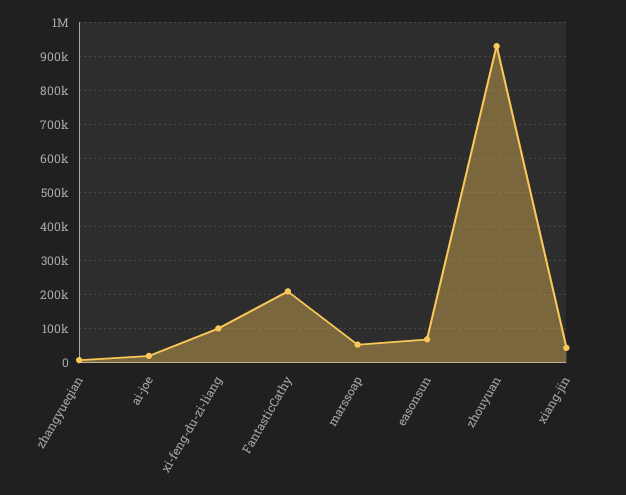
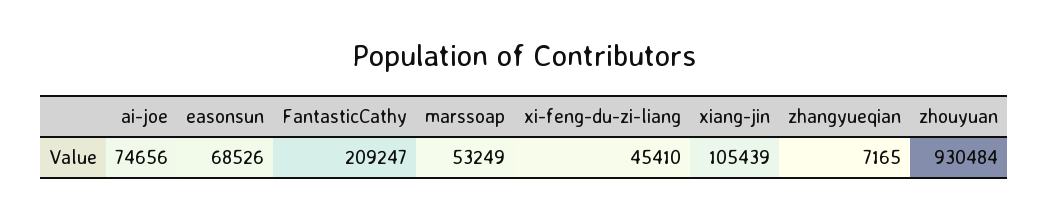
  {
    "zhangyueqian": 7165,
-   "ai-joe": 20000,
+   "ai-joe": 74656,
-   "xi-feng-du-zi-liang": 100000,
+   "xi-feng-du-zi-liang": 45410,
    "FantasticCathy": 209247,
    "marssoap": 53249,
    "easonsun": 68526,
    "zhouyuan": 930484,
-   "xiang-jin": 40000
+   "xiang-jin": 105439
  }

